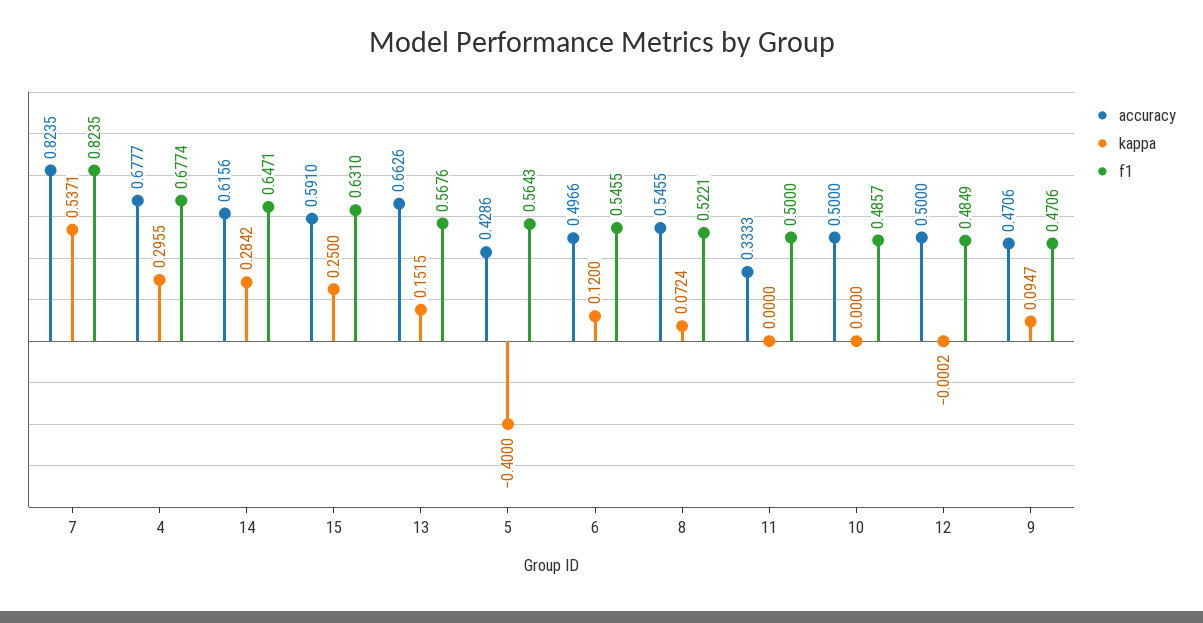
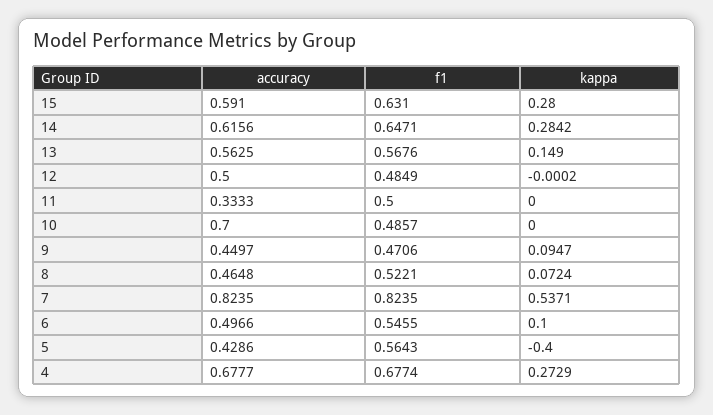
  {
    "accuracy": {
      "7": 0.8235,
      "4": 0.6777,
      "14": 0.6156,
      "15": 0.591,
-     "13": 0.6626,
+     "13": 0.5625,
      "5": 0.4286,
      "6": 0.4966,
-     "8": 0.5455,
+     "8": 0.4648,
      "11": 0.3333,
-     "10": 0.5,
+     "10": 0.7,
      "12": 0.5,
-     "9": 0.4706
+     "9": 0.4497
    },
    "kappa": {
      "7": 0.5371,
-     "4": 0.2955,
+     "4": 0.2729,
      "14": 0.2842,
-     "15": 0.25,
+     "15": 0.28,
-     "13": 0.1515,
+     "13": 0.149,
      "5": -0.4,
-     "6": 0.12,
+     "6": 0.1,
      "8": 0.0724,
      "11": 0,
      "10": 0,
      "12": -0.0002,
      "9": 0.0947
    },
    "f1": {
      "7": 0.8235,
      "4": 0.6774,
      "14": 0.6471,
      "15": 0.631,
      "13": 0.5676,
      "5": 0.5643,
      "6": 0.5455,
      "8": 0.5221,
      "11": 0.5,
      "10": 0.4857,
      "12": 0.4849,
      "9": 0.4706
    }
  }

